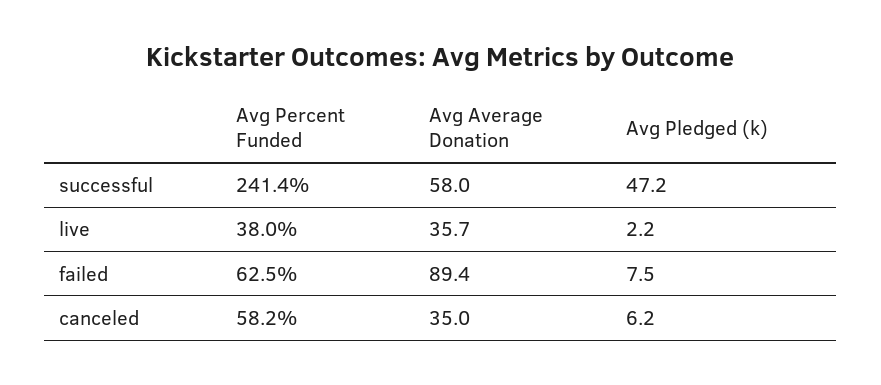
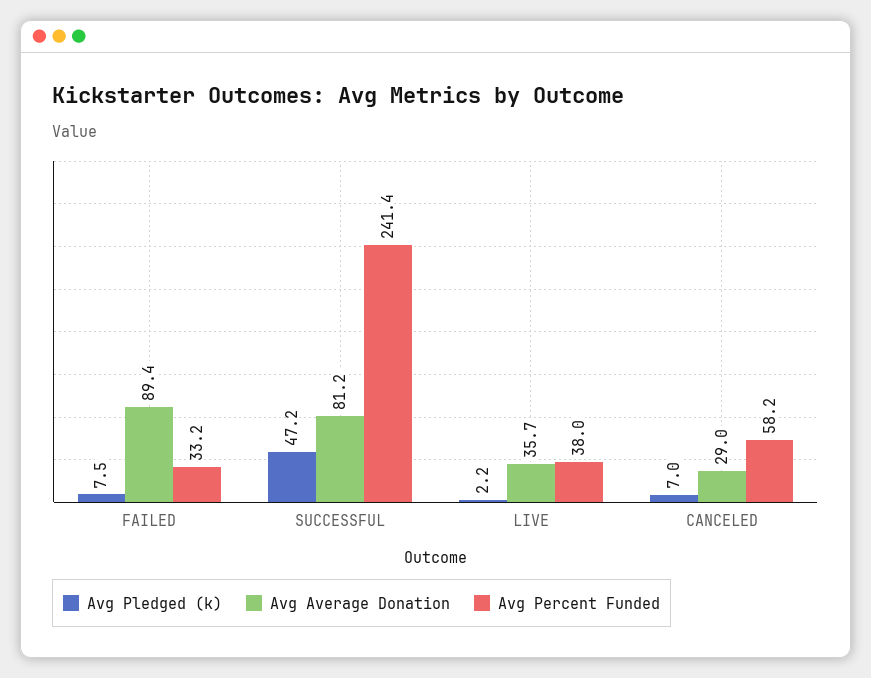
  {
    "Avg Percent Funded": {
      "successful": 241.4,
      "live": 38,
-     "failed": 62.5,
+     "failed": 33.2,
      "canceled": 58.2
    },
    "Avg Average Donation": {
-     "successful": 58,
+     "successful": 81.2,
      "live": 35.7,
      "failed": 89.4,
-     "canceled": 35
+     "canceled": 29
    },
    "Avg Pledged (k)": {
      "successful": 47.2,
      "live": 2.2,
      "failed": 7.5,
-     "canceled": 6.2
+     "canceled": 7
    }
  }

